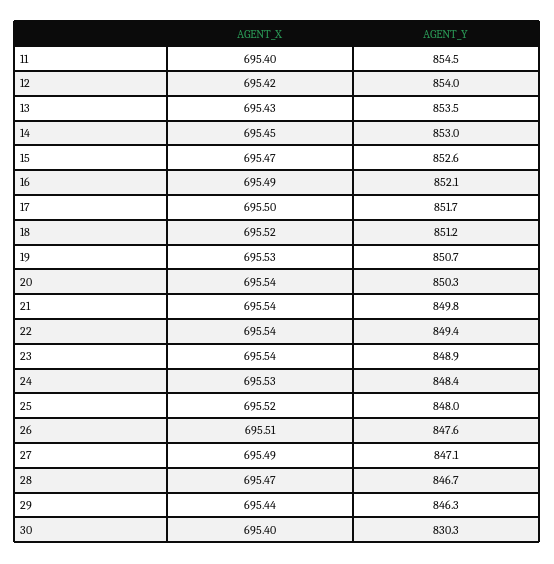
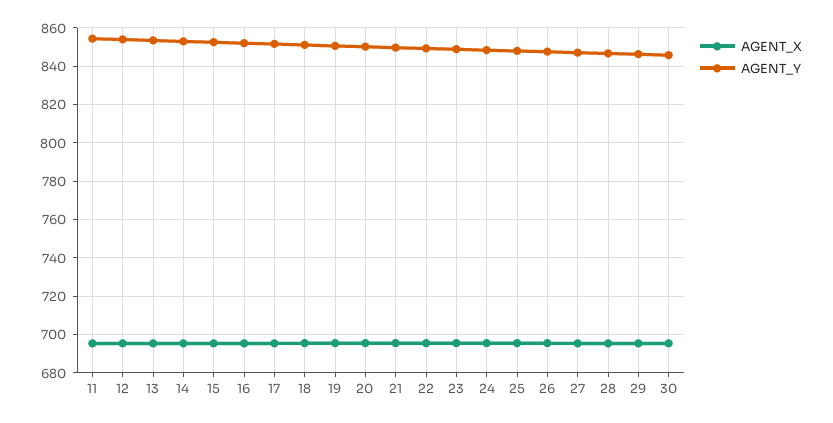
  {
    "AGENT_X": {
      "11": 695.4,
      "12": 695.42,
      "13": 695.43,
      "14": 695.45,
      "15": 695.47,
      "16": 695.49,
      "17": 695.5,
      "18": 695.52,
      "19": 695.53,
      "20": 695.54,
      "21": 695.54,
      "22": 695.54,
      "23": 695.54,
      "24": 695.53,
      "25": 695.52,
      "26": 695.51,
      "27": 695.49,
      "28": 695.47,
      "29": 695.44,
      "30": 695.4
    },
    "AGENT_Y": {
      "11": 854.5,
      "12": 854,
      "13": 853.5,
      "14": 853,
      "15": 852.6,
      "16": 852.1,
      "17": 851.7,
      "18": 851.2,
      "19": 850.7,
      "20": 850.3,
      "21": 849.8,
      "22": 849.4,
      "23": 848.9,
      "24": 848.4,
      "25": 848,
      "26": 847.6,
      "27": 847.1,
      "28": 846.7,
      "29": 846.3,
-     "30": 830.3
+     "30": 845
    }
  }

